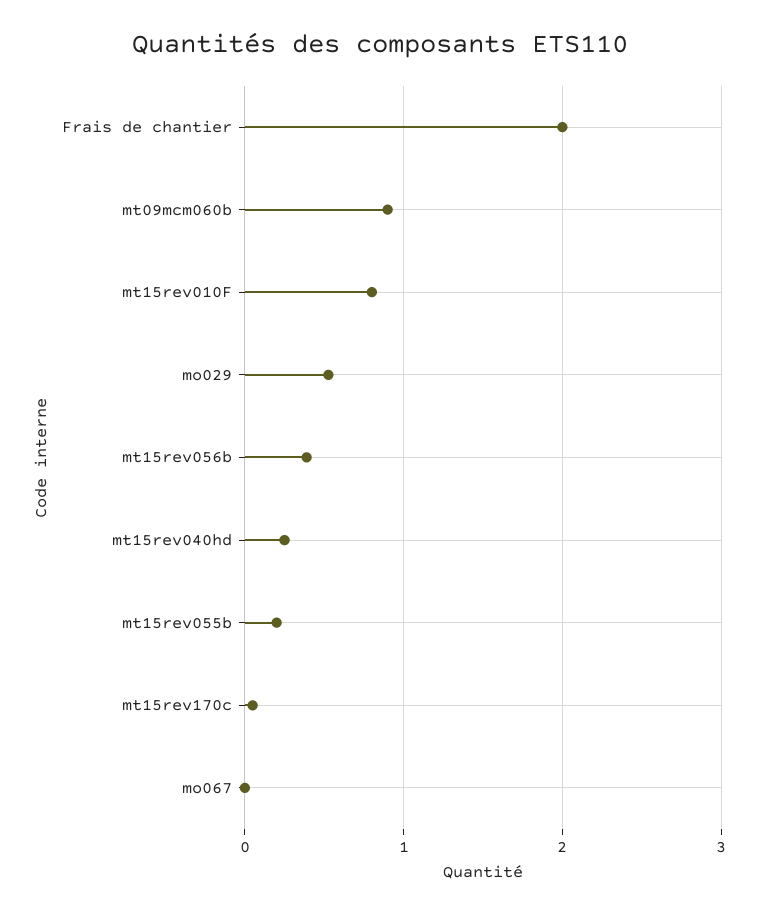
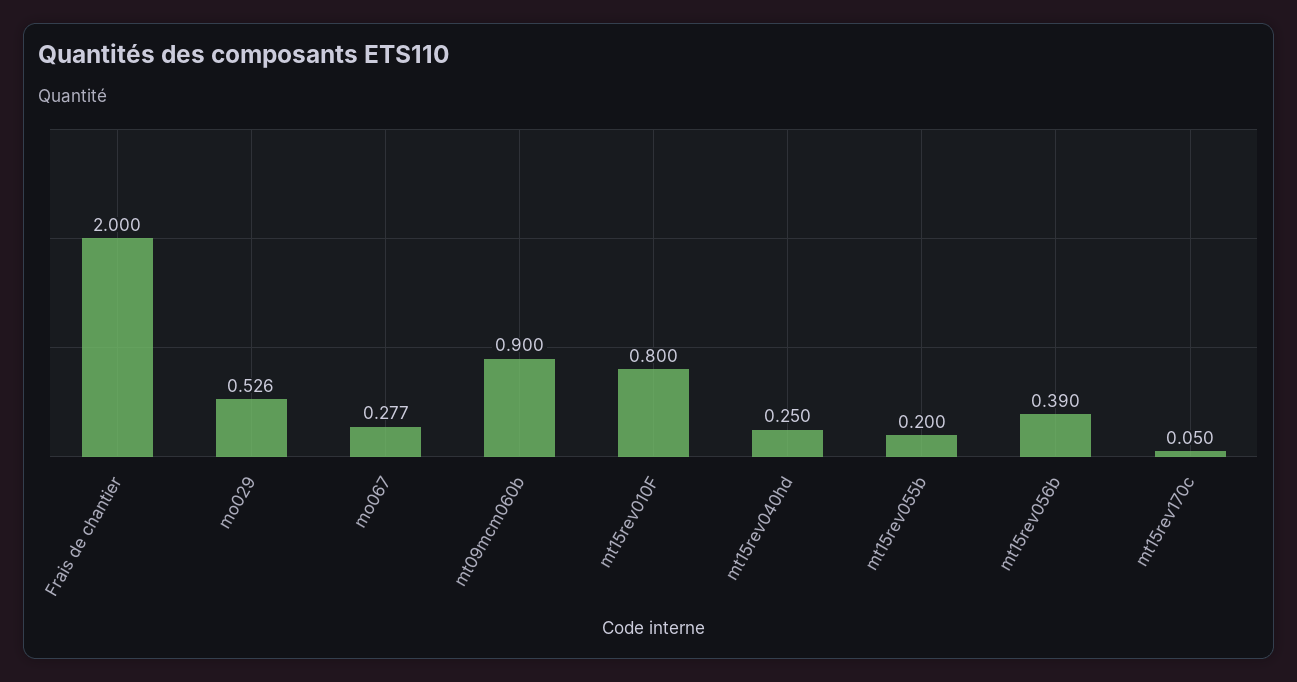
  {
    "Frais de chantier": 2,
    "mt09mcm060b": 0.9,
    "mt15rev010F": 0.8,
    "mo029": 0.526,
    "mt15rev056b": 0.39,
    "mt15rev040hd": 0.25,
    "mt15rev055b": 0.2,
    "mt15rev170c": 0.05,
-   "mo067": 0
+   "mo067": 0.277
  }

